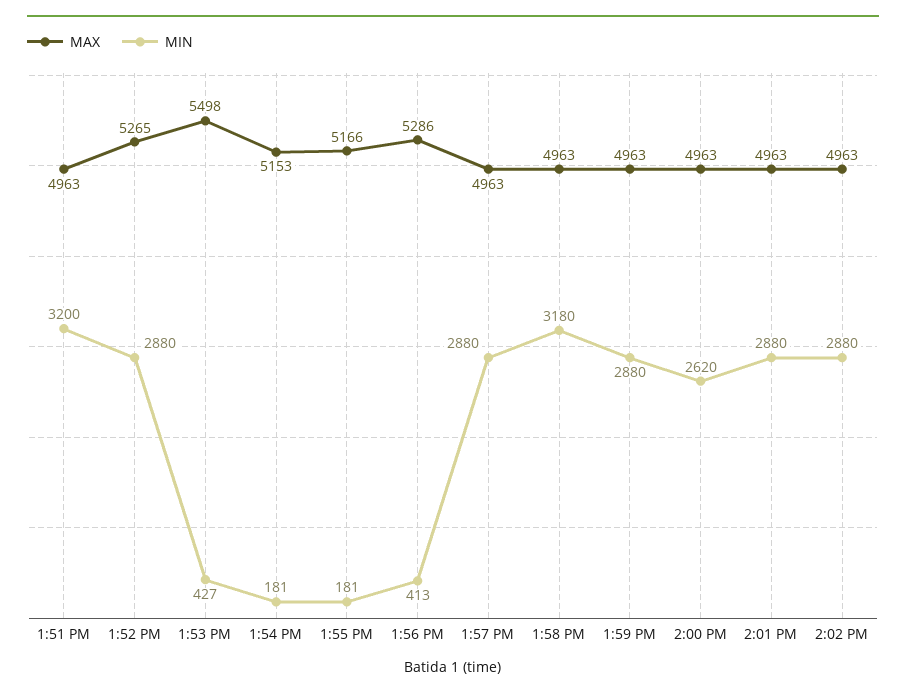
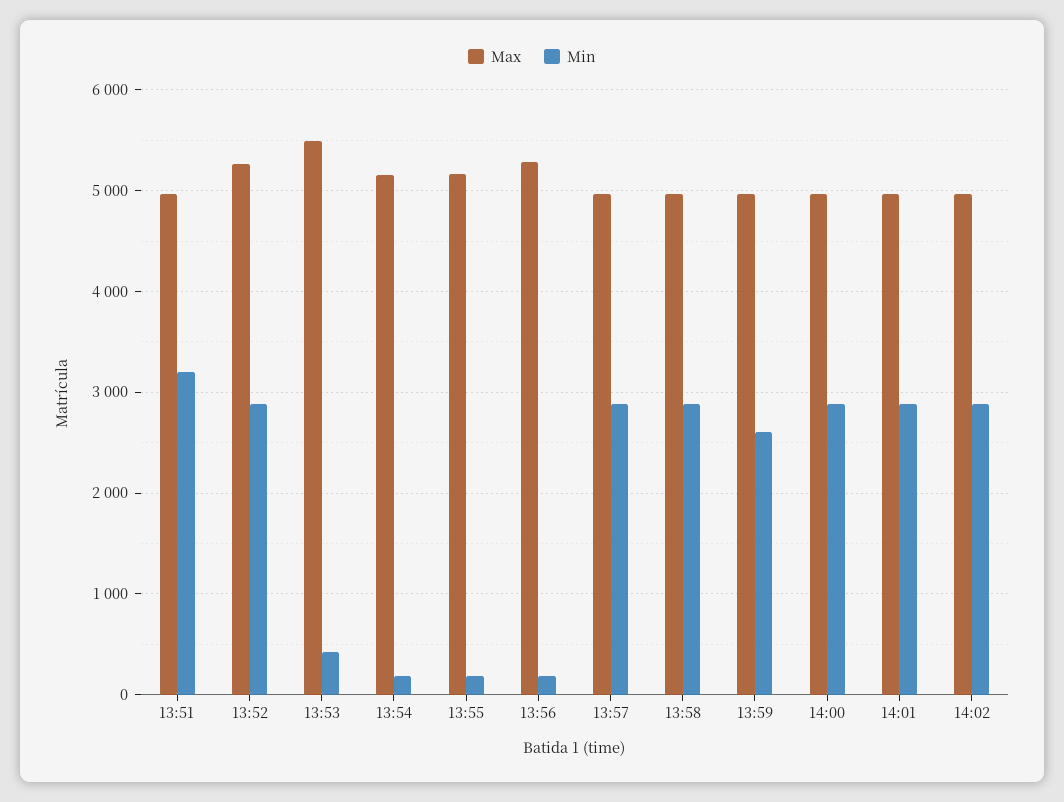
  {
    "MAX": {
      "1:51 PM": 4963,
      "1:52 PM": 5265,
      "1:53 PM": 5498,
      "1:54 PM": 5153,
      "1:55 PM": 5166,
      "1:56 PM": 5286,
      "1:57 PM": 4963,
      "1:58 PM": 4963,
      "1:59 PM": 4963,
      "2:00 PM": 4963,
      "2:01 PM": 4963,
      "2:02 PM": 4963
    },
    "MIN": {
      "1:51 PM": 3200,
      "1:52 PM": 2880,
      "1:53 PM": 427,
      "1:54 PM": 181,
      "1:55 PM": 181,
-     "1:56 PM": 413,
+     "1:56 PM": 200,
      "1:57 PM": 2880,
-     "1:58 PM": 3180,
+     "1:58 PM": 2900,
-     "1:59 PM": 2880,
+     "1:59 PM": 2600,
-     "2:00 PM": 2620,
+     "2:00 PM": 2900,
      "2:01 PM": 2880,
      "2:02 PM": 2880
    }
  }

